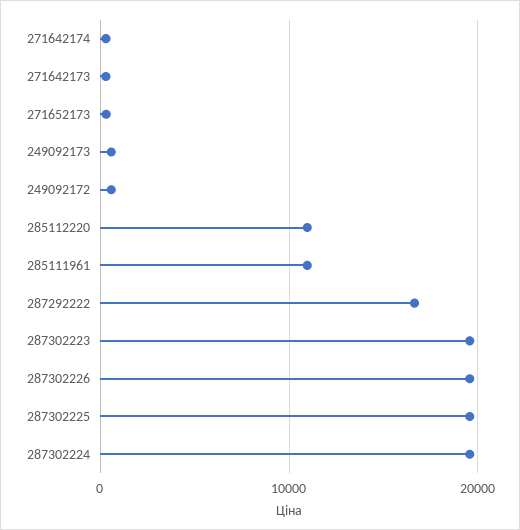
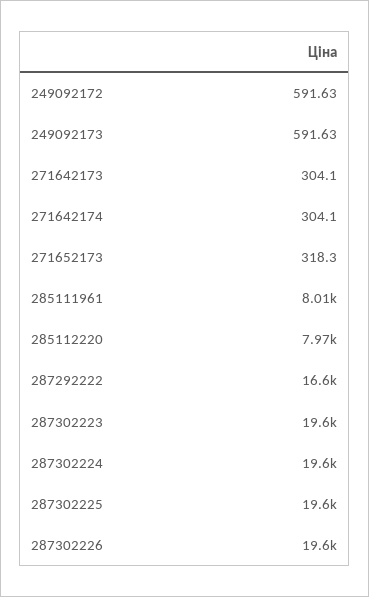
  {
    "271642174": 304.1,
    "271642173": 304.1,
    "271652173": 318.3,
    "249092173": 591.63,
    "249092172": 591.63,
-   "285112220": 11000,
+   "285112220": 7970,
-   "285111961": 11000,
+   "285111961": 8010,
    "287292222": 16600,
    "287302223": 19600,
    "287302226": 19600,
    "287302225": 19600,
    "287302224": 19600
  }

